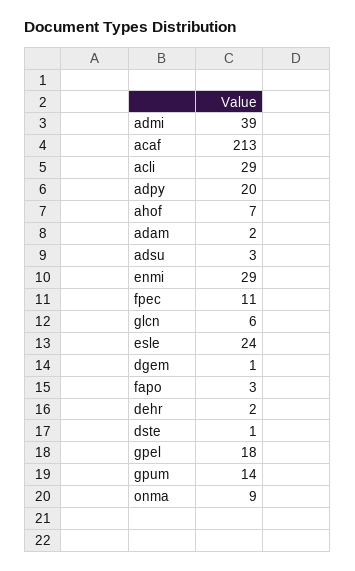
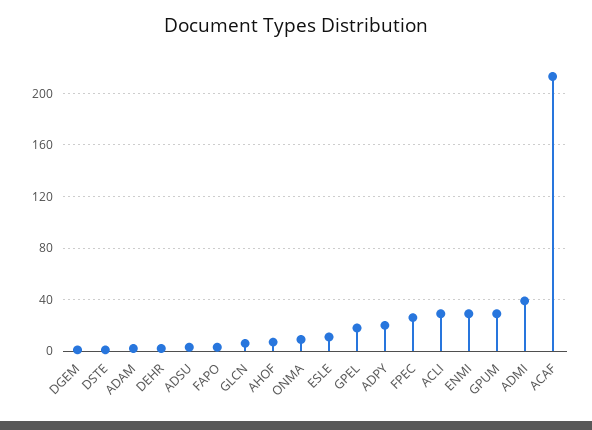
  {
    "admi": 39,
    "acaf": 213,
    "acli": 29,
    "adpy": 20,
    "ahof": 7,
    "adam": 2,
    "adsu": 3,
    "enmi": 29,
-   "fpec": 11,
+   "fpec": 25,
    "glcn": 6,
-   "esle": 24,
+   "esle": 10,
    "dgem": 1,
    "fapo": 3,
    "dehr": 2,
    "dste": 1,
    "gpel": 18,
-   "gpum": 14,
+   "gpum": 30,
    "onma": 9
  }

